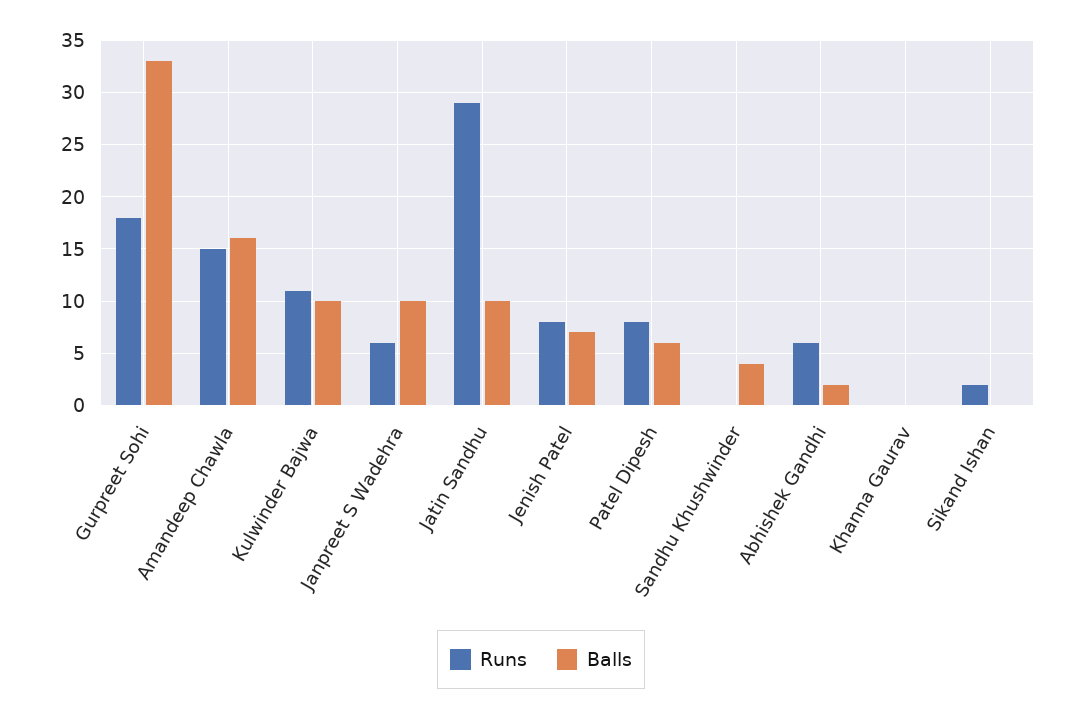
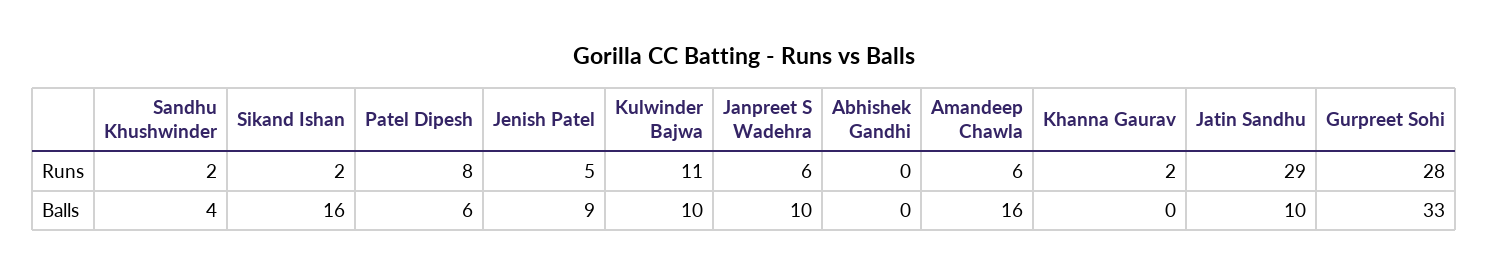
  {
    "Runs": {
-     "Gurpreet Sohi": 18,
+     "Gurpreet Sohi": 28,
-     "Amandeep Chawla": 15,
+     "Amandeep Chawla": 6,
      "Kulwinder Bajwa": 11,
      "Janpreet S Wadehra": 6,
      "Jatin Sandhu": 29,
-     "Jenish Patel": 8,
+     "Jenish Patel": 5,
      "Patel Dipesh": 8,
-     "Sandhu Khushwinder": 0,
+     "Sandhu Khushwinder": 2,
-     "Abhishek Gandhi": 6,
+     "Abhishek Gandhi": 0,
-     "Khanna Gaurav": 0,
+     "Khanna Gaurav": 2,
      "Sikand Ishan": 2
    },
    "Balls": {
      "Gurpreet Sohi": 33,
      "Amandeep Chawla": 16,
      "Kulwinder Bajwa": 10,
      "Janpreet S Wadehra": 10,
      "Jatin Sandhu": 10,
-     "Jenish Patel": 7,
+     "Jenish Patel": 9,
      "Patel Dipesh": 6,
      "Sandhu Khushwinder": 4,
-     "Abhishek Gandhi": 2,
+     "Abhishek Gandhi": 0,
      "Khanna Gaurav": 0,
-     "Sikand Ishan": 0
+     "Sikand Ishan": 16
    }
  }

